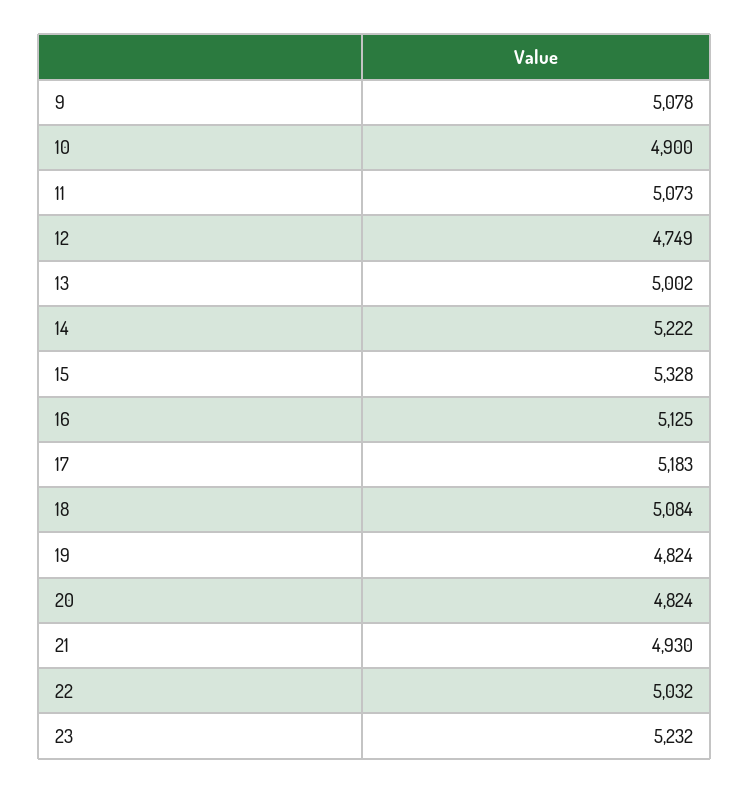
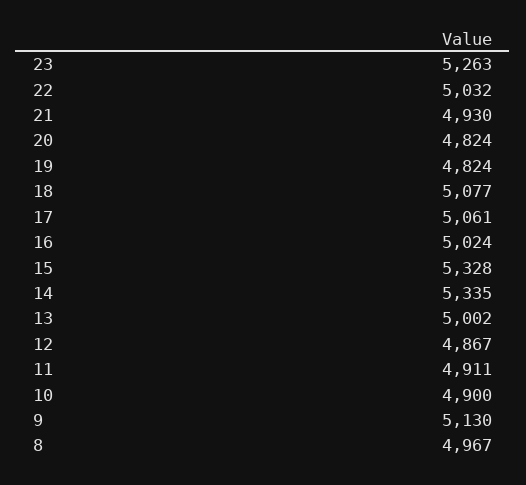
  {
-   "9": 5078,
+   "9": 5130,
    "10": 4900,
-   "11": 5073,
+   "11": 4911,
-   "12": 4749,
+   "12": 4867,
    "13": 5002,
-   "14": 5222,
+   "14": 5335,
    "15": 5328,
-   "16": 5125,
+   "16": 5024,
-   "17": 5183,
+   "17": 5061,
-   "18": 5084,
+   "18": 5077,
    "19": 4824,
    "20": 4824,
    "21": 4930,
    "22": 5032,
-   "23": 5232
+   "23": 5263,
+   "8": 4967
  }

